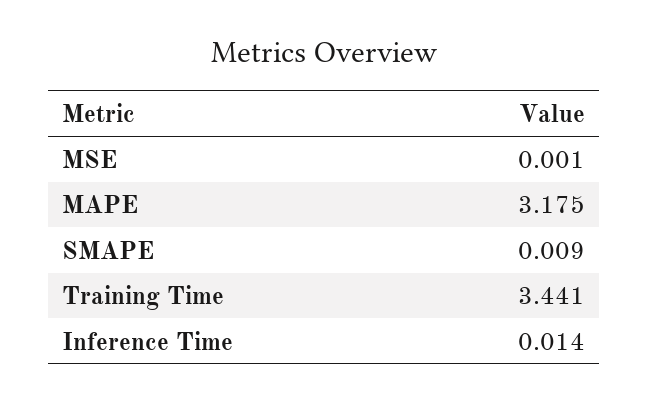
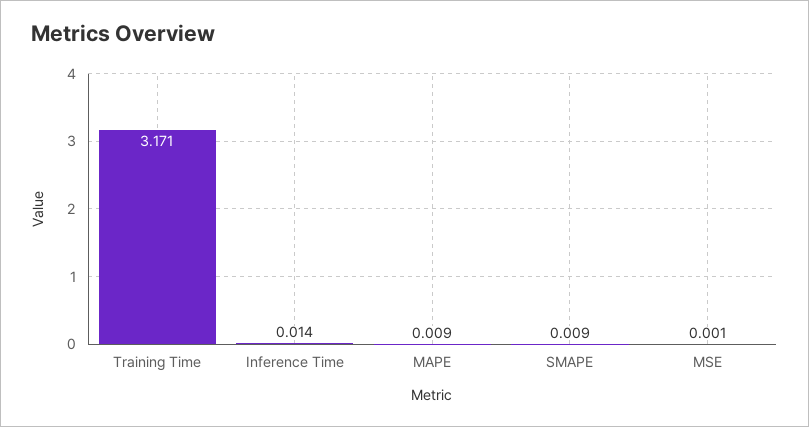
  {
    "MSE": 0.001,
-   "MAPE": 3.175,
+   "MAPE": 0.009,
    "SMAPE": 0.009,
-   "Training Time": 3.441,
+   "Training Time": 3.171,
    "Inference Time": 0.014
  }

